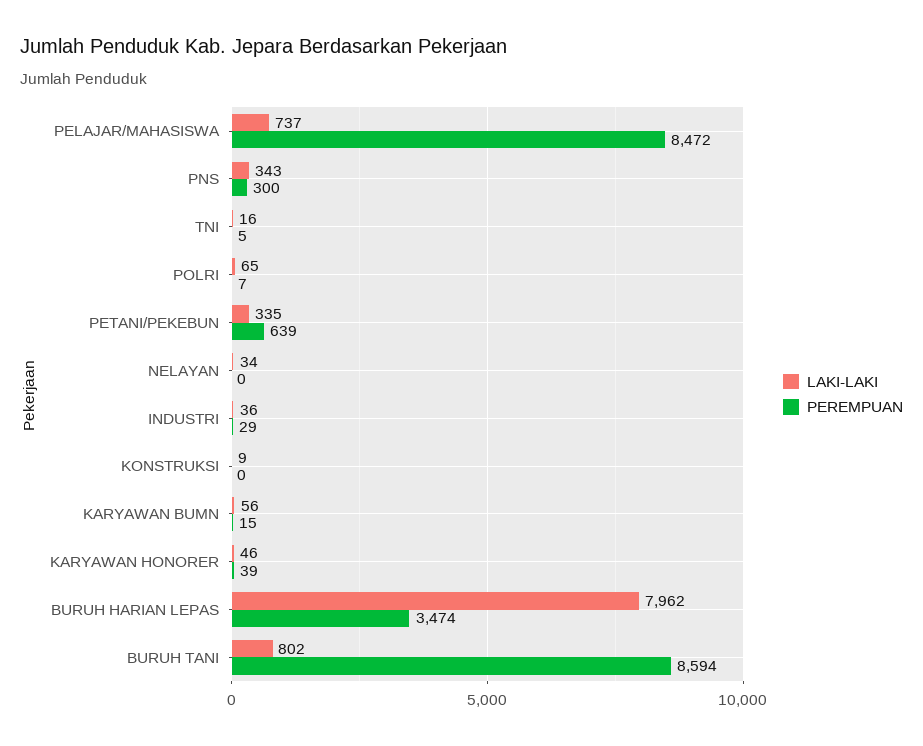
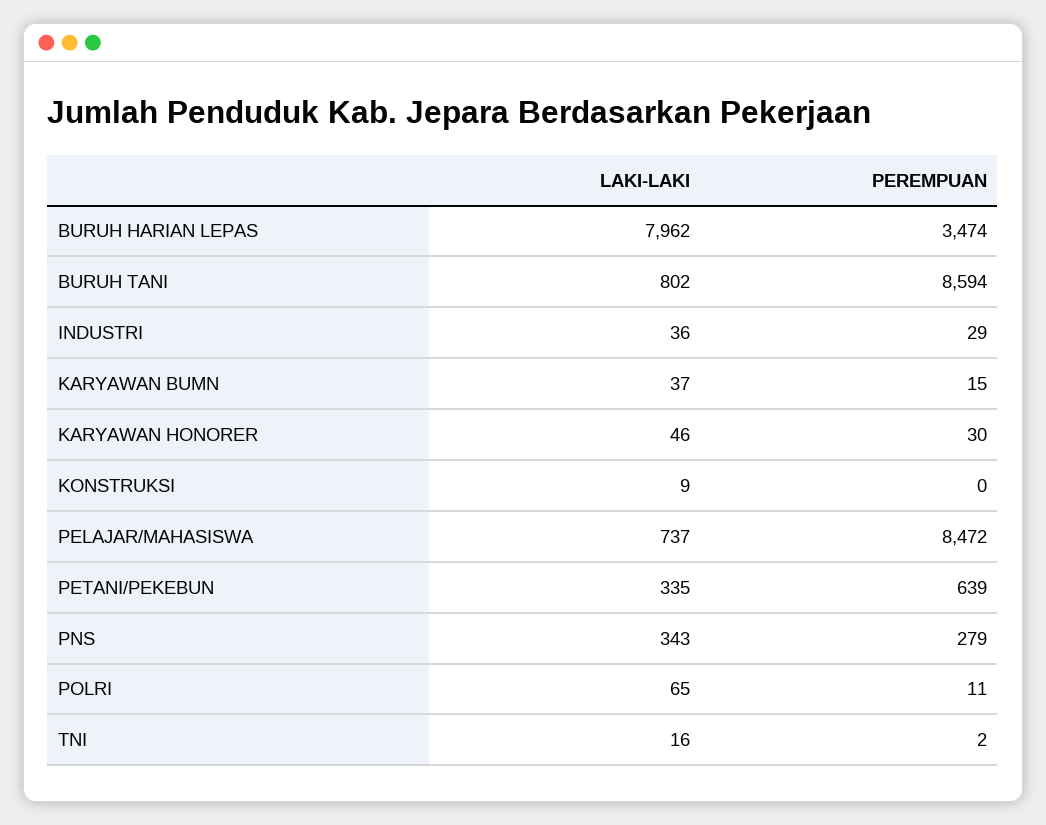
  {
    "LAKI-LAKI": {
      "PELAJAR/MAHASISWA": 737,
      "PNS": 343,
      "TNI": 16,
      "POLRI": 65,
      "PETANI/PEKEBUN": 335,
-     "NELAYAN": 34,
      "INDUSTRI": 36,
      "KONSTRUKSI": 9,
-     "KARYAWAN BUMN": 56,
+     "KARYAWAN BUMN": 37,
      "KARYAWAN HONORER": 46,
      "BURUH HARIAN LEPAS": 7962,
      "BURUH TANI": 802
    },
    "PEREMPUAN": {
      "PELAJAR/MAHASISWA": 8472,
-     "PNS": 300,
+     "PNS": 279,
-     "TNI": 5,
+     "TNI": 2,
-     "POLRI": 7,
+     "POLRI": 11,
      "PETANI/PEKEBUN": 639,
-     "NELAYAN": 0,
      "INDUSTRI": 29,
      "KONSTRUKSI": 0,
      "KARYAWAN BUMN": 15,
-     "KARYAWAN HONORER": 39,
+     "KARYAWAN HONORER": 30,
      "BURUH HARIAN LEPAS": 3474,
      "BURUH TANI": 8594
    }
  }

